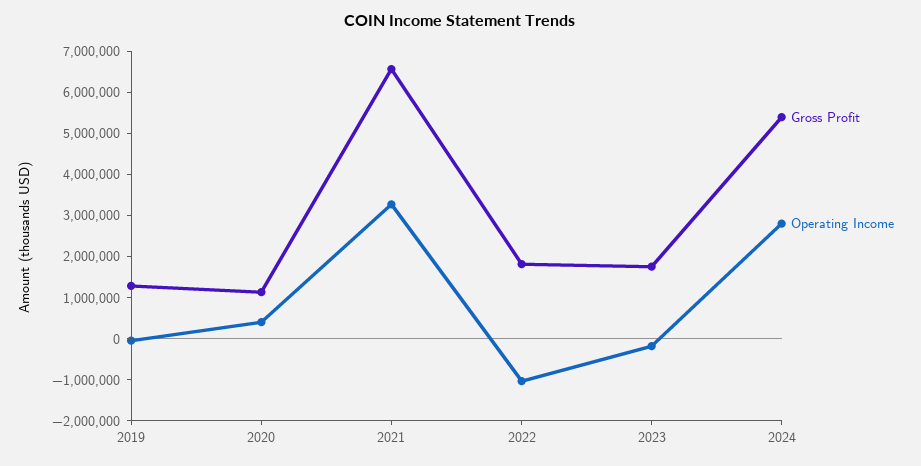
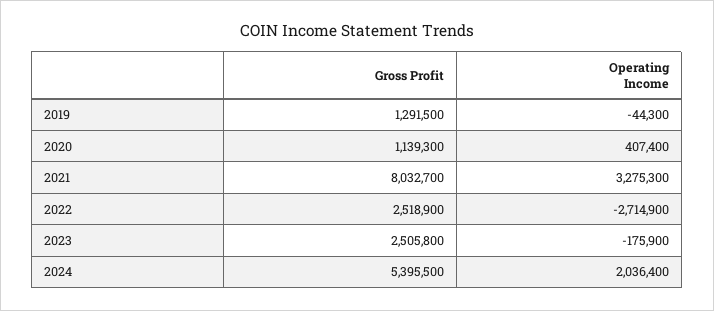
  {
    "Gross Profit": {
      "2019": 1291500,
      "2020": 1139300,
-     "2021": 6600000,
+     "2021": 8032700,
-     "2022": 1800000,
+     "2022": 2518900,
-     "2023": 1800000,
+     "2023": 2505800,
      "2024": 5395500
    },
    "Operating Income": {
      "2019": -44300,
      "2020": 407400,
      "2021": 3275300,
-     "2022": -1000000,
+     "2022": -2714900,
      "2023": -175900,
-     "2024": 2800000
+     "2024": 2036400
    }
  }

